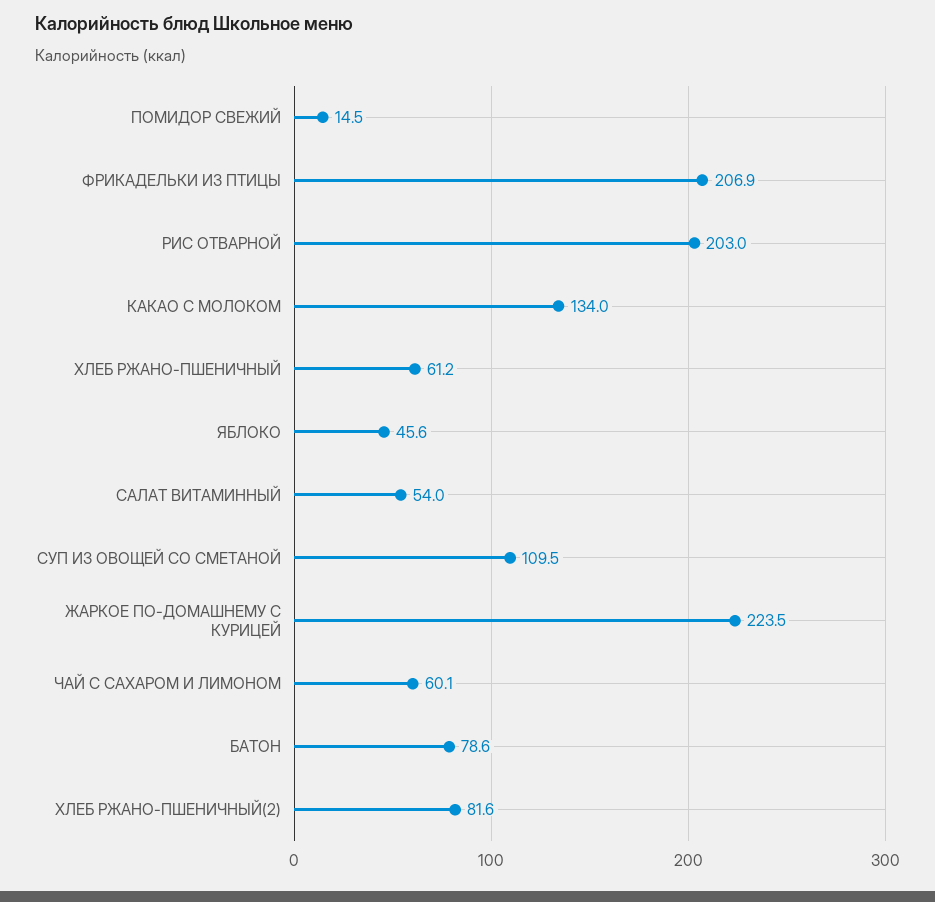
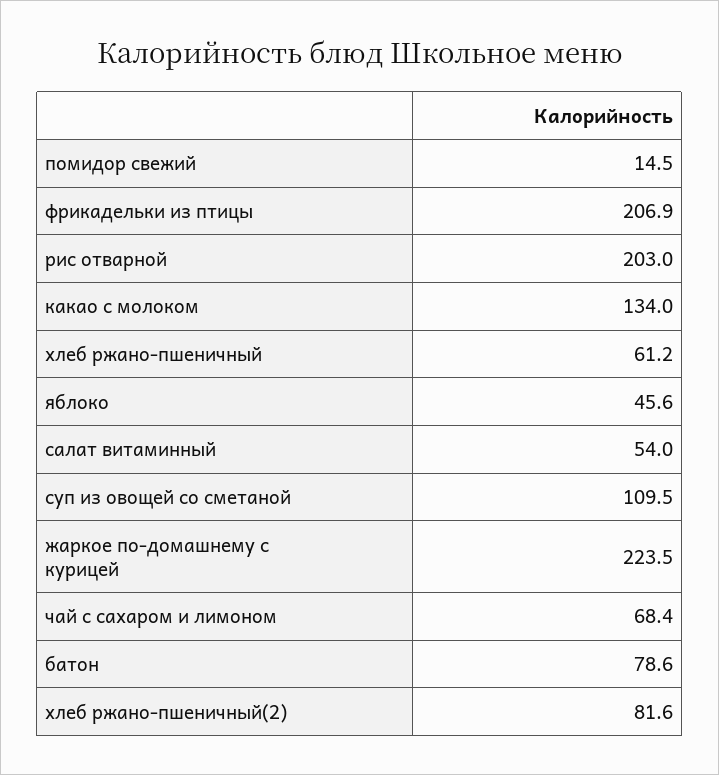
  {
    "ПОМИДОР СВЕЖИЙ": 14.5,
    "ФРИКАДЕЛЬКИ ИЗ ПТИЦЫ": 206.9,
    "РИС ОТВАРНОЙ": 203,
    "КАКАО С МОЛОКОМ": 134,
    "ХЛЕБ РЖАНО-ПШЕНИЧНЫЙ": 61.2,
    "ЯБЛОКО": 45.6,
    "САЛАТ ВИТАМИННЫЙ": 54,
    "СУП ИЗ ОВОЩЕЙ СО СМЕТАНОЙ": 109.5,
    "ЖАРКОЕ ПО-ДОМАШНЕМУ С КУРИЦЕЙ": 223.5,
-   "ЧАЙ С САХАРОМ И ЛИМОНОМ": 60.1,
+   "ЧАЙ С САХАРОМ И ЛИМОНОМ": 68.4,
    "БАТОН": 78.6,
    "ХЛЕБ РЖАНО-ПШЕНИЧНЫЙ(2)": 81.6
  }

